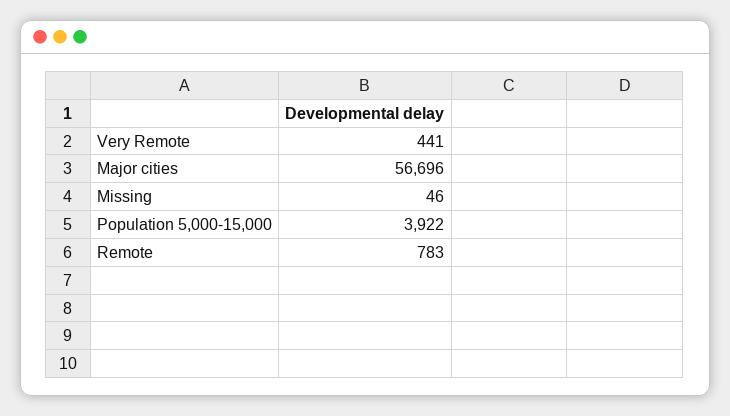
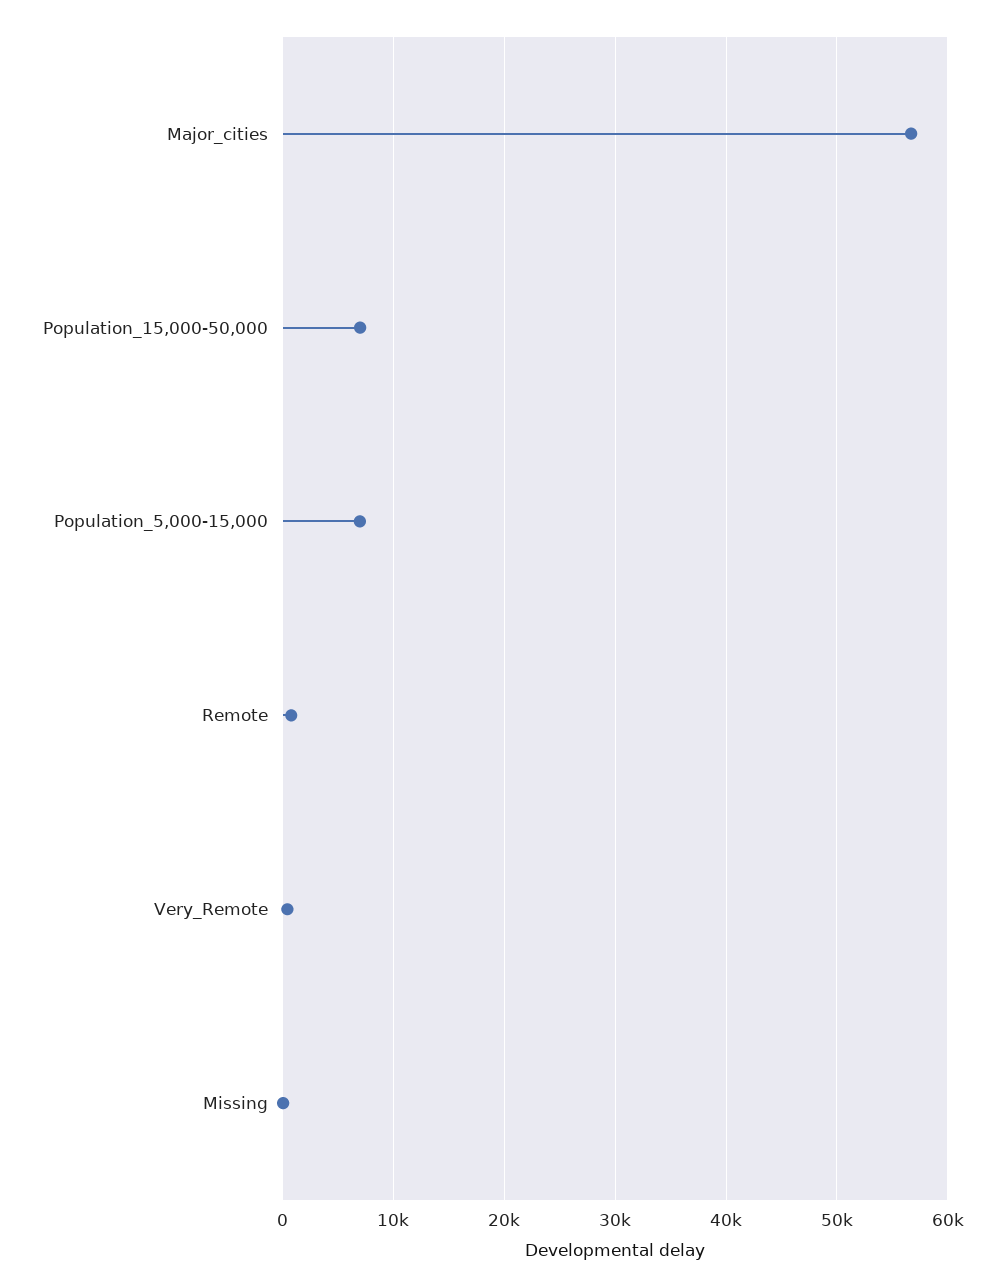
  {
    "Very Remote": 441,
    "Major cities": 56696,
    "Missing": 46,
-   "Population 5,000-15,000": 3922,
+   "Population 5,000-15,000": 7000,
-   "Remote": 783
+   "Remote": 783,
+   "Population_15,000-50,000": 7000
  }

